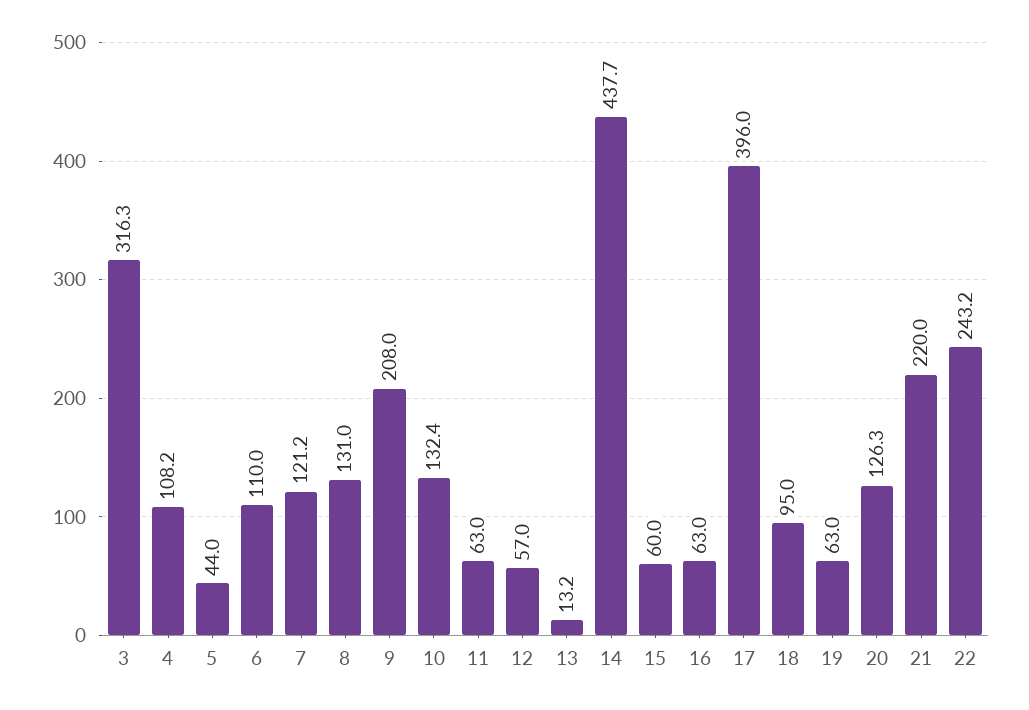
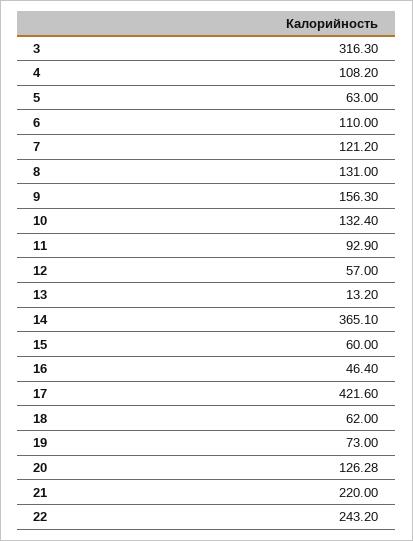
  {
    "3": 316.3,
    "4": 108.2,
-   "5": 44,
+   "5": 63,
    "6": 110,
    "7": 121.2,
    "8": 131,
-   "9": 208,
+   "9": 156.3,
    "10": 132.4,
-   "11": 63,
+   "11": 92.9,
    "12": 57,
    "13": 13.2,
-   "14": 437.7,
+   "14": 365.1,
    "15": 60,
-   "16": 63,
+   "16": 46.4,
-   "17": 396,
+   "17": 421.6,
-   "18": 95,
+   "18": 62,
-   "19": 63,
+   "19": 73,
    "20": 126.28,
    "21": 220,
    "22": 243.2
  }

